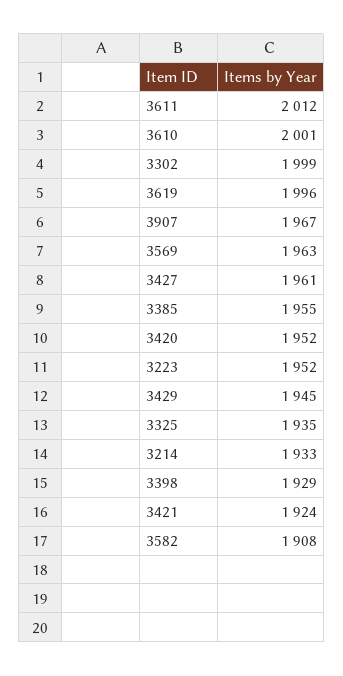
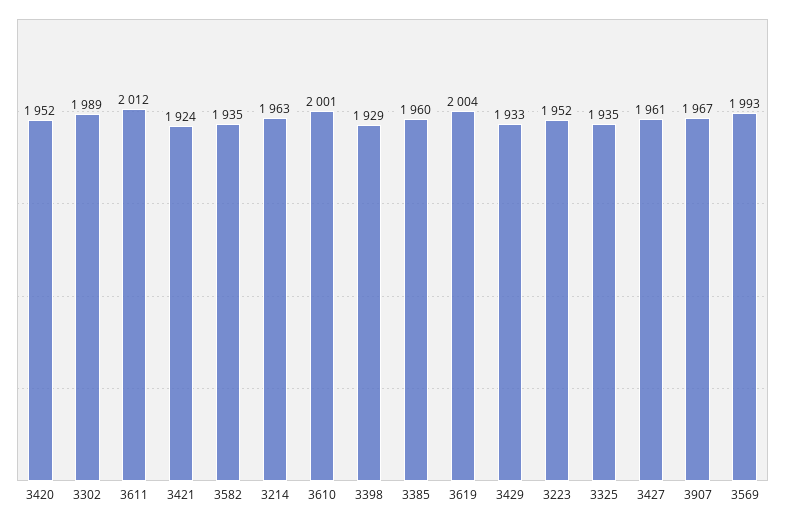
  {
    "3611": 2012,
    "3610": 2001,
-   "3302": 1999,
+   "3302": 1989,
-   "3619": 1996,
+   "3619": 2004,
    "3907": 1967,
-   "3569": 1963,
+   "3569": 1993,
    "3427": 1961,
-   "3385": 1955,
+   "3385": 1960,
    "3420": 1952,
    "3223": 1952,
-   "3429": 1945,
+   "3429": 1933,
    "3325": 1935,
-   "3214": 1933,
+   "3214": 1963,
    "3398": 1929,
    "3421": 1924,
-   "3582": 1908
+   "3582": 1935
  }

